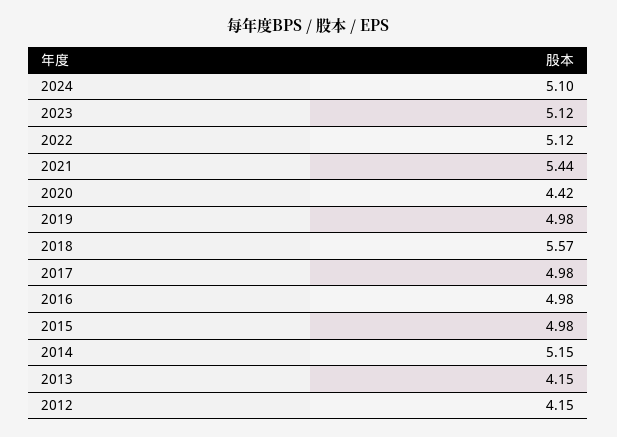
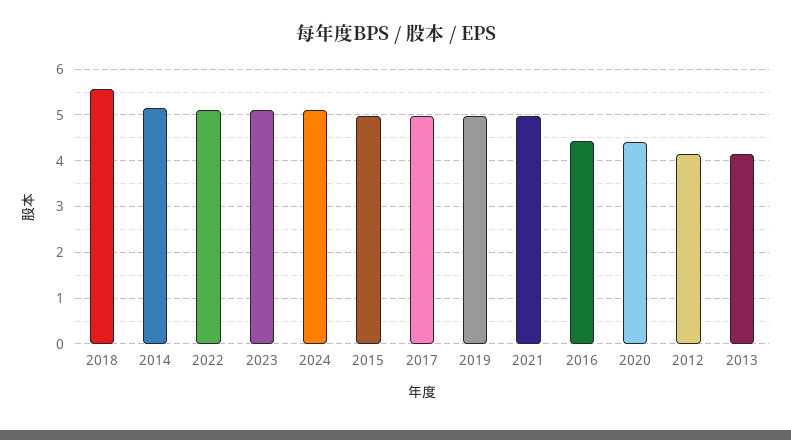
  {
    "2024": 5.1,
    "2023": 5.12,
    "2022": 5.12,
-   "2021": 5.44,
+   "2021": 5,
    "2020": 4.42,
    "2019": 4.98,
    "2018": 5.57,
    "2017": 4.98,
-   "2016": 4.98,
+   "2016": 4.4,
    "2015": 4.98,
    "2014": 5.15,
    "2013": 4.15,
    "2012": 4.15
  }

